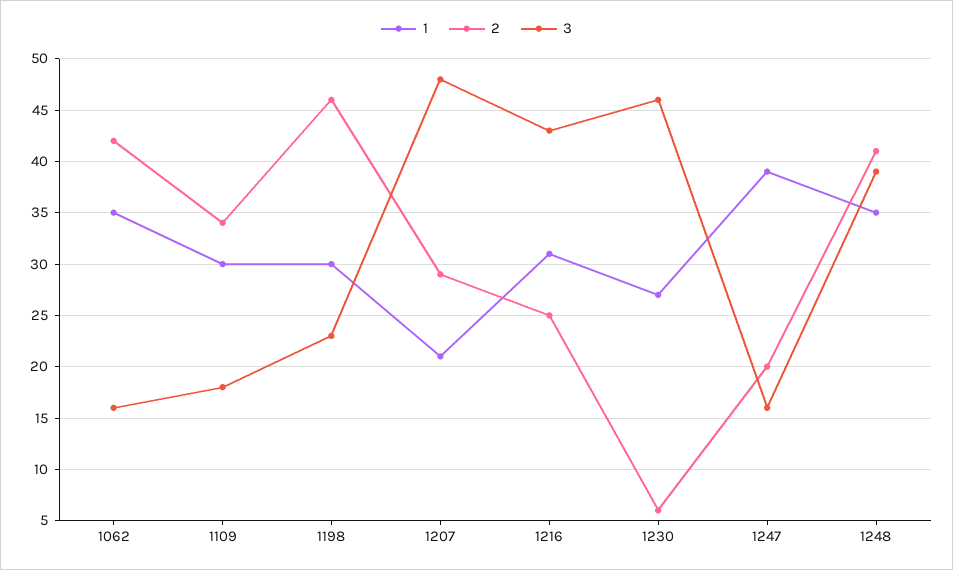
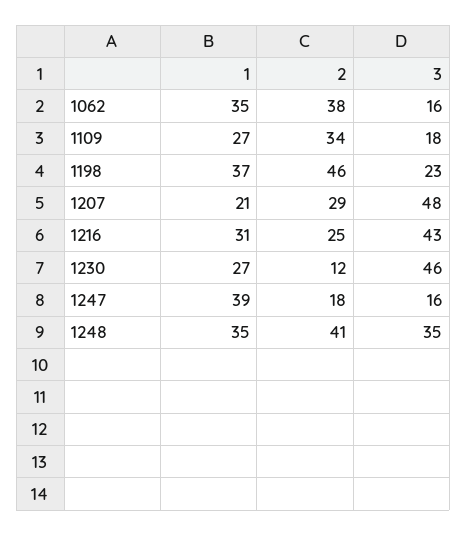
  {
    "1": {
      "1062": 35,
-     "1109": 30,
+     "1109": 27,
-     "1198": 30,
+     "1198": 37,
      "1207": 21,
      "1216": 31,
      "1230": 27,
      "1247": 39,
      "1248": 35
    },
    "2": {
-     "1062": 42,
+     "1062": 38,
      "1109": 34,
      "1198": 46,
      "1207": 29,
      "1216": 25,
-     "1230": 6,
+     "1230": 12,
-     "1247": 20,
+     "1247": 18,
      "1248": 41
    },
    "3": {
      "1062": 16,
      "1109": 18,
      "1198": 23,
      "1207": 48,
      "1216": 43,
      "1230": 46,
      "1247": 16,
-     "1248": 39
+     "1248": 35
    }
  }

